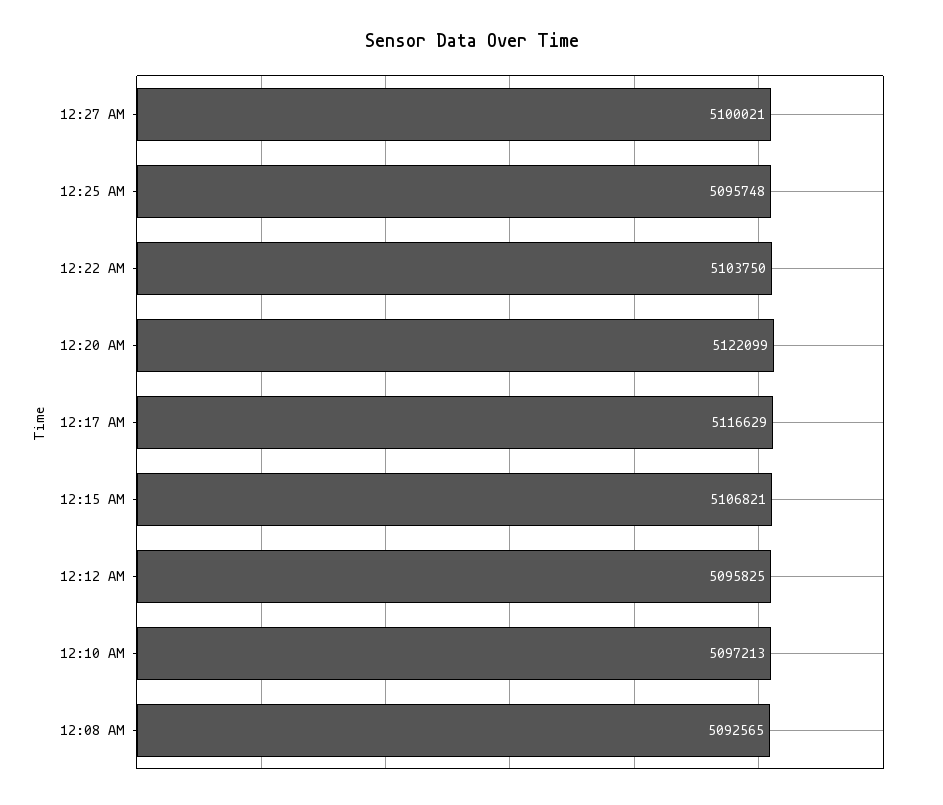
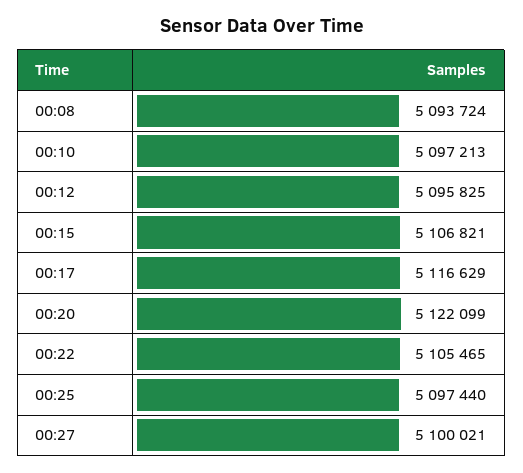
  {
    "12:27 AM": 5100021,
-   "12:25 AM": 5095748,
+   "12:25 AM": 5097440,
-   "12:22 AM": 5103750,
+   "12:22 AM": 5105465,
    "12:20 AM": 5122099,
    "12:17 AM": 5116629,
    "12:15 AM": 5106821,
    "12:12 AM": 5095825,
    "12:10 AM": 5097213,
-   "12:08 AM": 5092565
+   "12:08 AM": 5093724
  }

